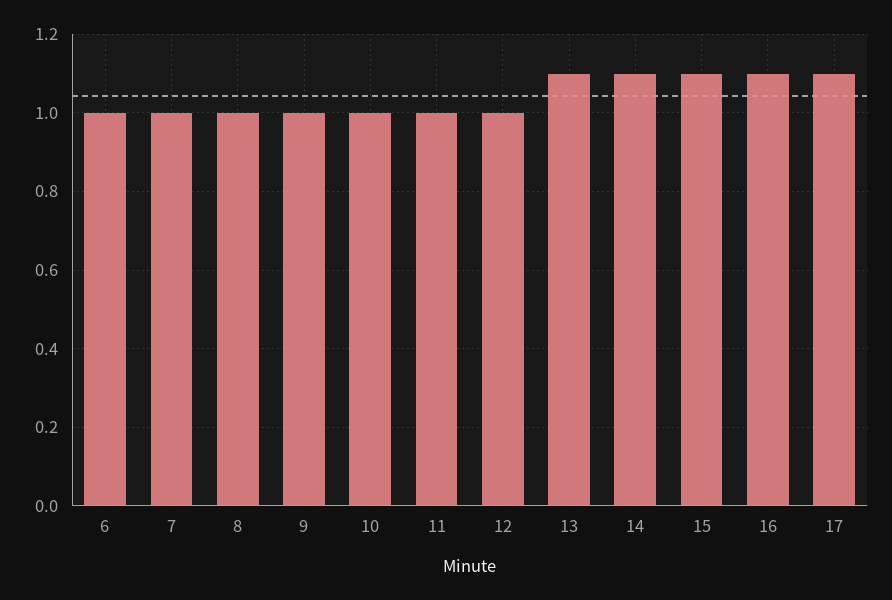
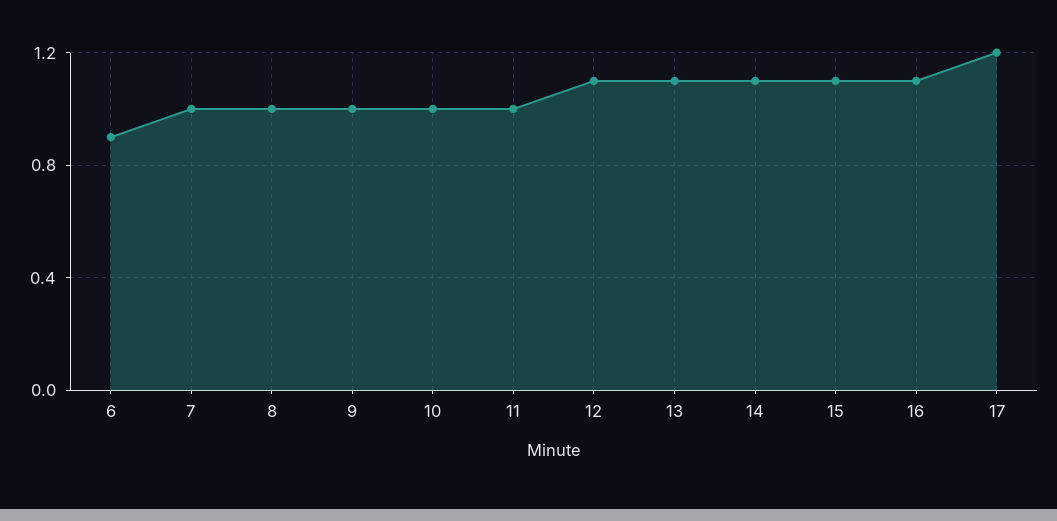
  {
-   "6": 1,
+   "6": 0.9,
    "7": 1,
    "8": 1,
    "9": 1,
    "10": 1,
    "11": 1,
-   "12": 1,
+   "12": 1.1,
    "13": 1.1,
    "14": 1.1,
    "15": 1.1,
    "16": 1.1,
-   "17": 1.1
+   "17": 1.2
  }

